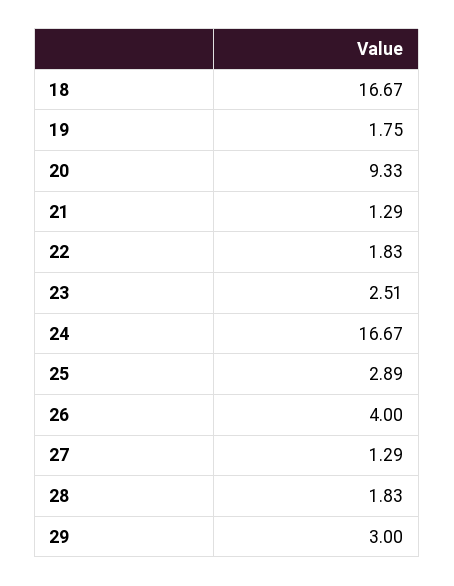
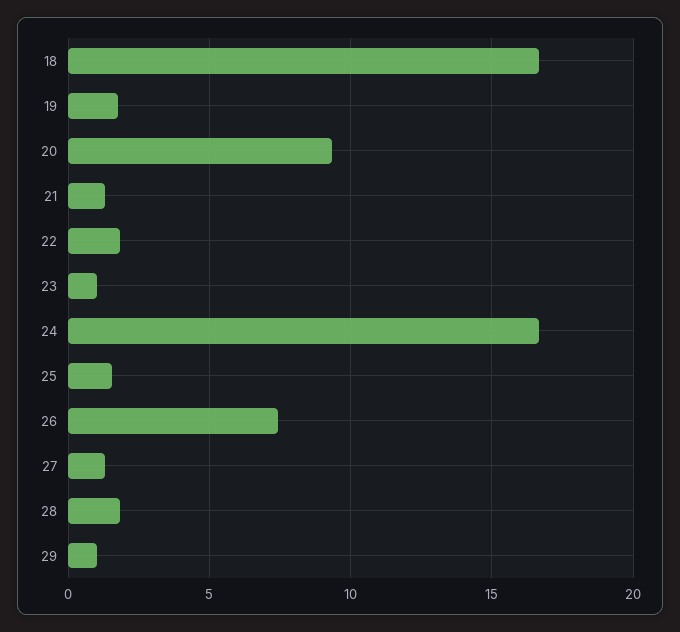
  {
    "18": 16.67,
    "19": 1.75,
    "20": 9.33,
    "21": 1.29,
    "22": 1.83,
-   "23": 2.51,
+   "23": 1,
    "24": 16.67,
-   "25": 2.89,
+   "25": 1.5,
-   "26": 4,
+   "26": 7.5,
    "27": 1.29,
    "28": 1.83,
-   "29": 3
+   "29": 1
  }

